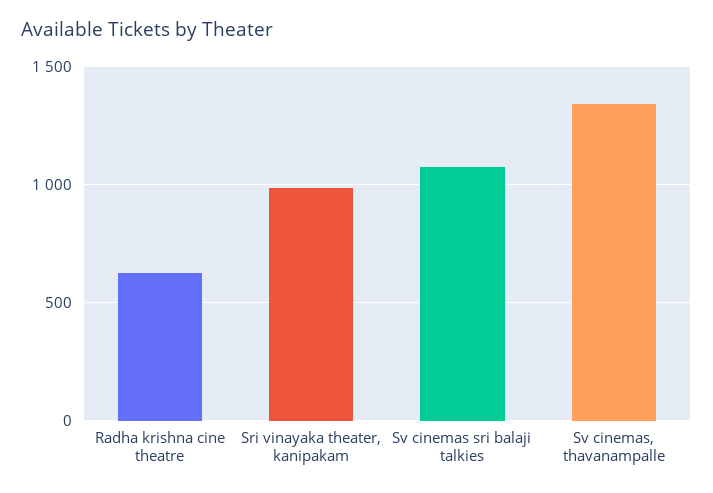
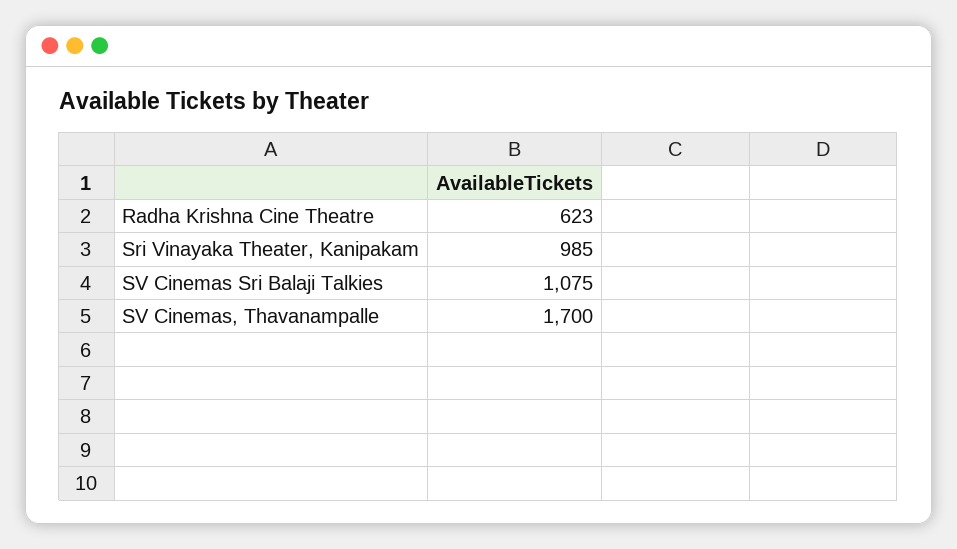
  {
    "Radha krishna cine theatre": 623,
    "Sri vinayaka theater, kanipakam": 985,
    "Sv cinemas sri balaji talkies": 1075,
-   "Sv cinemas, thavanampalle": 1350
+   "Sv cinemas, thavanampalle": 1700
  }

